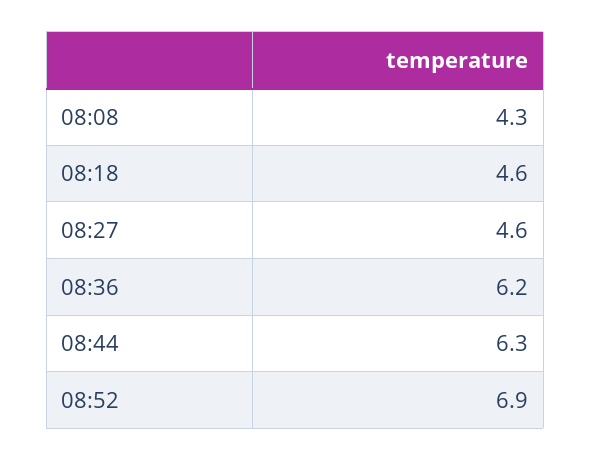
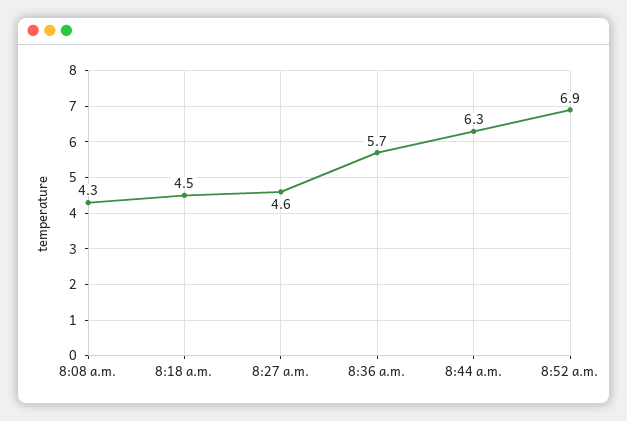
  {
    "08:08": 4.3,
-   "08:18": 4.6,
+   "08:18": 4.5,
    "08:27": 4.6,
-   "08:36": 6.2,
+   "08:36": 5.7,
    "08:44": 6.3,
    "08:52": 6.9
  }

